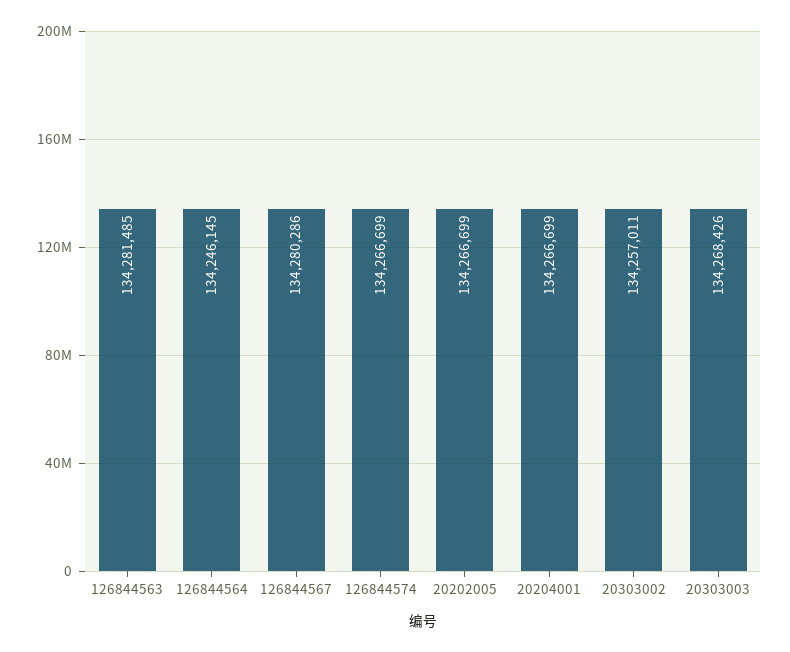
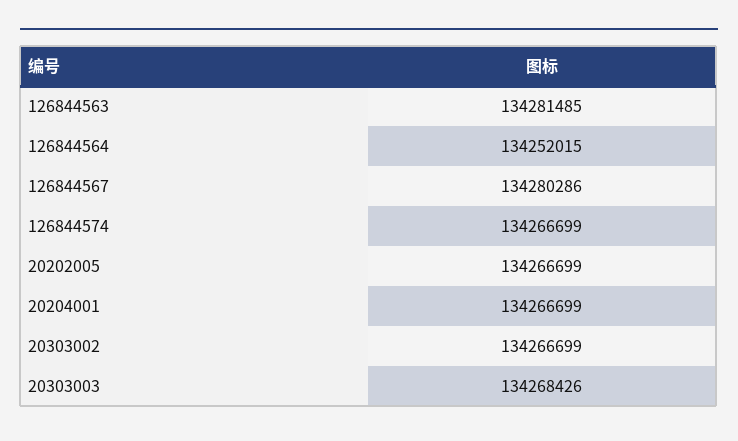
  {
    "126844563": 134281485,
-   "126844564": 134246145,
+   "126844564": 134252015,
    "126844567": 134280286,
    "126844574": 134266699,
    "20202005": 134266699,
    "20204001": 134266699,
-   "20303002": 134257011,
+   "20303002": 134266699,
    "20303003": 134268426
  }

